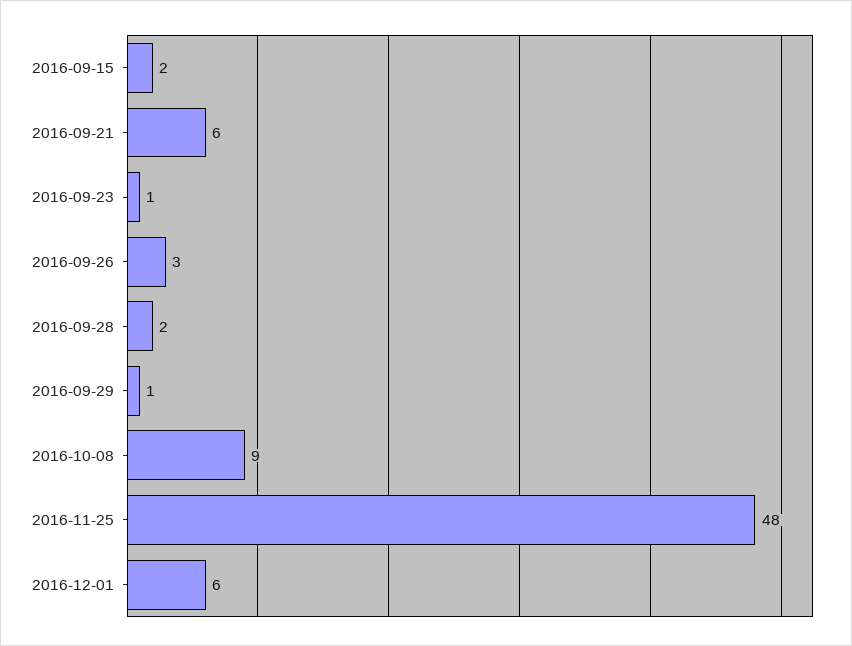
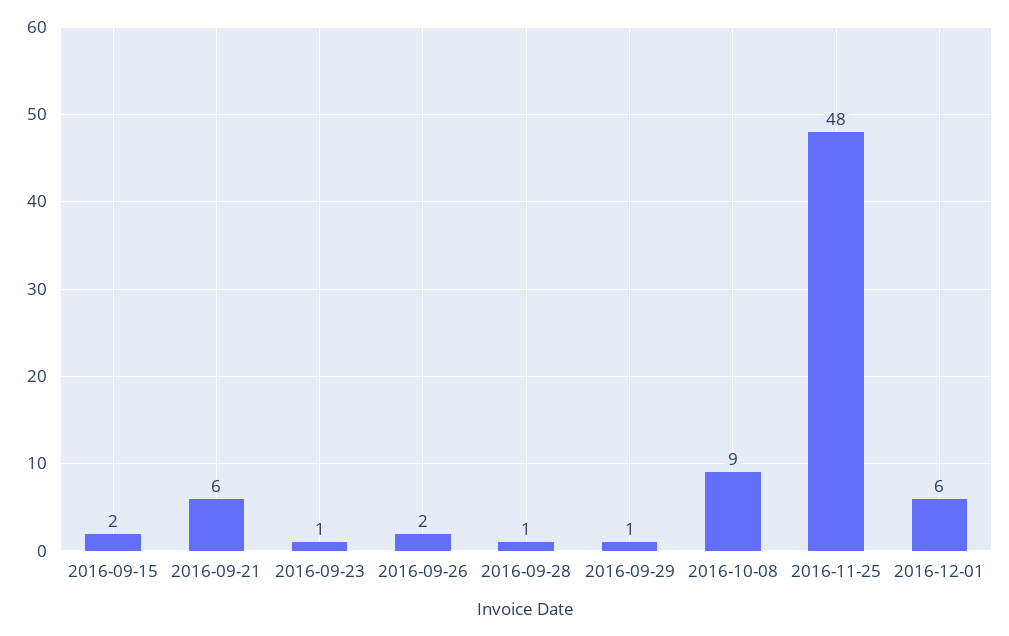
  {
    "2016-09-15": 2,
    "2016-09-21": 6,
    "2016-09-23": 1,
-   "2016-09-26": 3,
+   "2016-09-26": 2,
-   "2016-09-28": 2,
+   "2016-09-28": 1,
    "2016-09-29": 1,
    "2016-10-08": 9,
    "2016-11-25": 48,
    "2016-12-01": 6
  }

